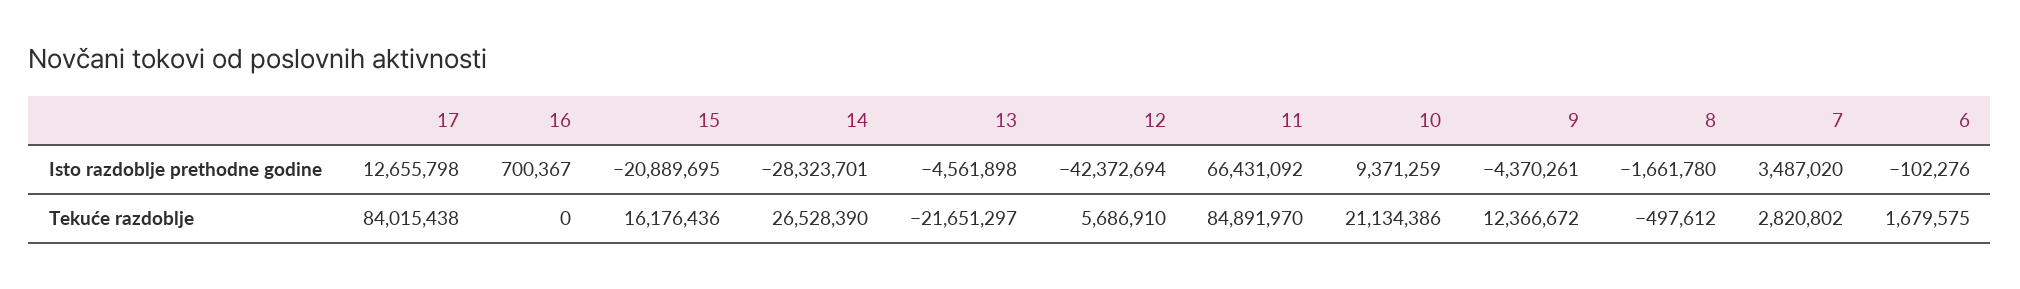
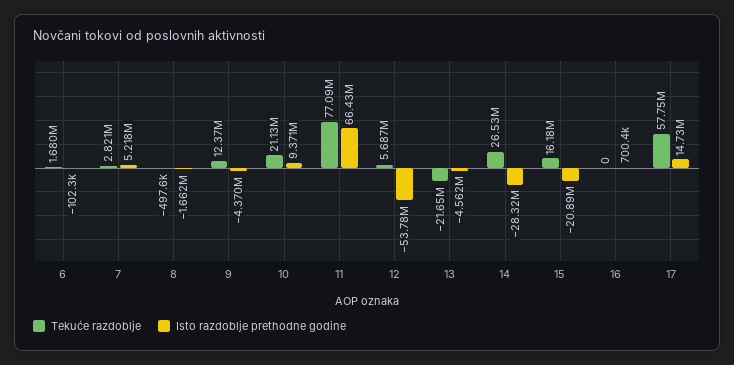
  {
    "Isto razdoblje prethodne godine": {
-     "17": 12655798,
+     "17": 14730000,
      "16": 700367,
      "15": -20889695,
      "14": -28323701,
      "13": -4561898,
-     "12": -42372694,
+     "12": -53780000,
      "11": 66431092,
      "10": 9371259,
      "9": -4370261,
      "8": -1661780,
-     "7": 3487020,
+     "7": 5218000,
      "6": -102276
    },
    "Tekuće razdoblje": {
-     "17": 84015438,
+     "17": 57750000,
      "16": 0,
      "15": 16176436,
      "14": 26528390,
      "13": -21651297,
      "12": 5686910,
-     "11": 84891970,
+     "11": 77090000,
      "10": 21134386,
      "9": 12366672,
      "8": -497612,
      "7": 2820802,
      "6": 1679575
    }
  }

